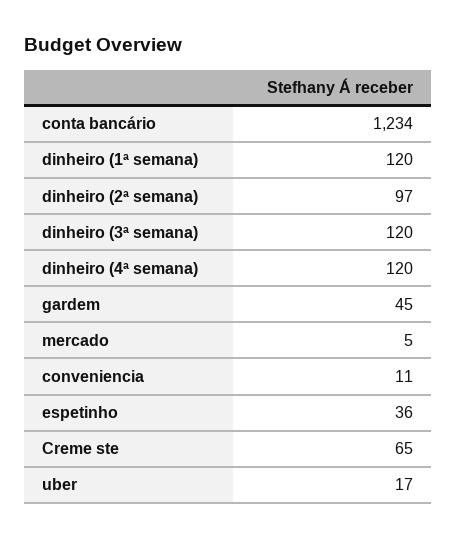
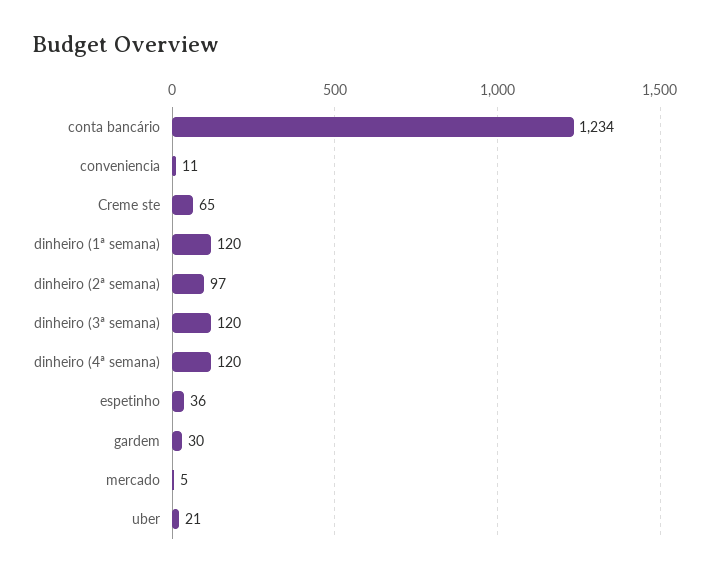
  {
    "conta bancário": 1234,
    "dinheiro (1ª semana)": 120,
    "dinheiro (2ª semana)": 97,
    "dinheiro (3ª semana)": 120,
    "dinheiro (4ª semana)": 120,
-   "gardem": 45,
+   "gardem": 30,
    "mercado": 5,
    "conveniencia": 11,
    "espetinho": 36,
    "Creme ste": 65,
-   "uber": 17
+   "uber": 21
  }

